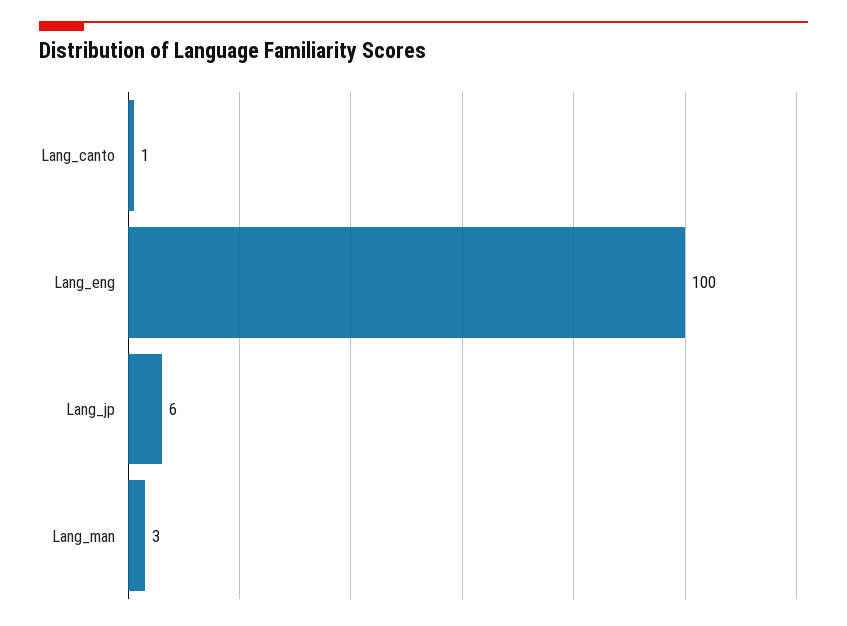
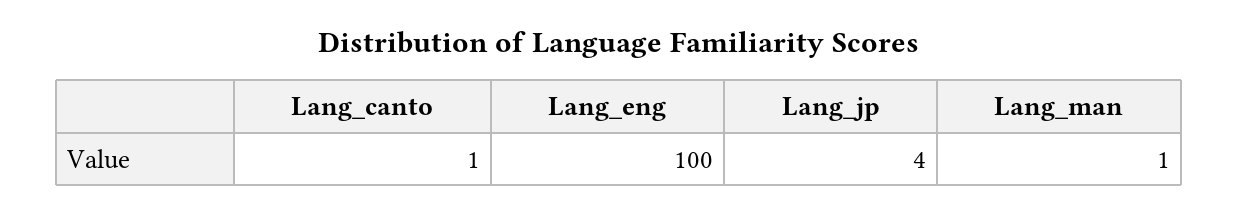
  {
    "Lang_canto": 1,
    "Lang_eng": 100,
-   "Lang_jp": 6,
+   "Lang_jp": 4,
-   "Lang_man": 3
+   "Lang_man": 1
  }

